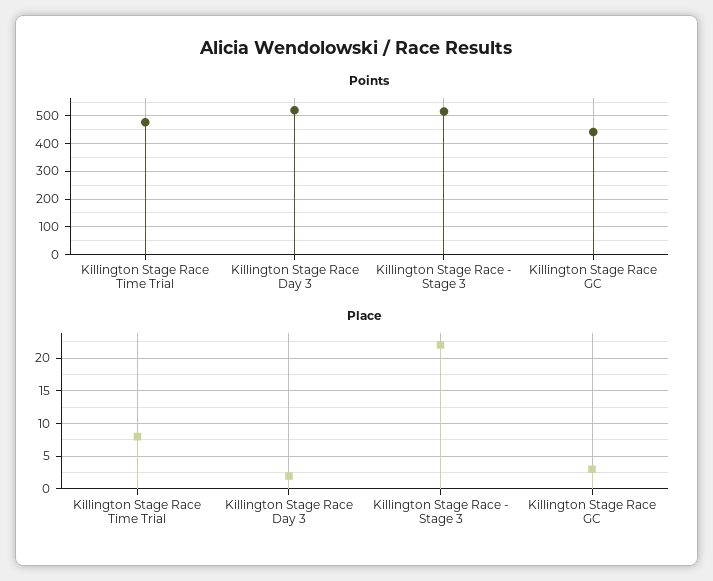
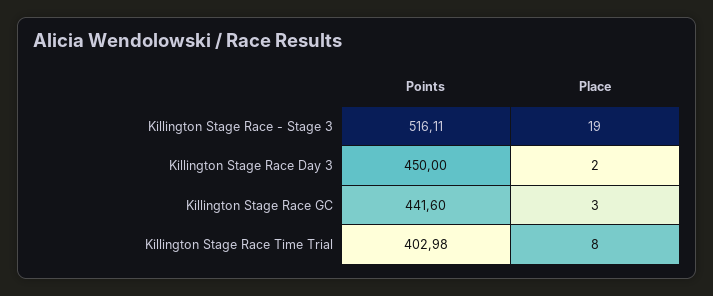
  {
    "Points": {
-     "Killington Stage Race Time Trial": 475,
+     "Killington Stage Race Time Trial": 402.98,
-     "Killington Stage Race Day 3": 525,
+     "Killington Stage Race Day 3": 450,
      "Killington Stage Race - Stage 3": 516.11,
      "Killington Stage Race GC": 441.6
    },
    "Place": {
      "Killington Stage Race Time Trial": 8,
      "Killington Stage Race Day 3": 2,
-     "Killington Stage Race - Stage 3": 22,
+     "Killington Stage Race - Stage 3": 19,
      "Killington Stage Race GC": 3
    }
  }

